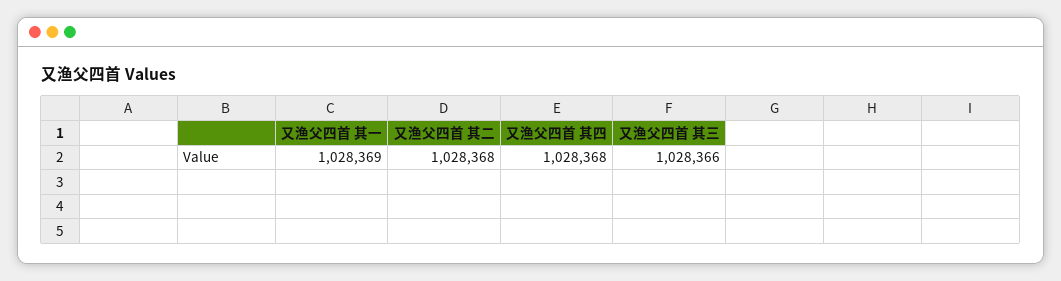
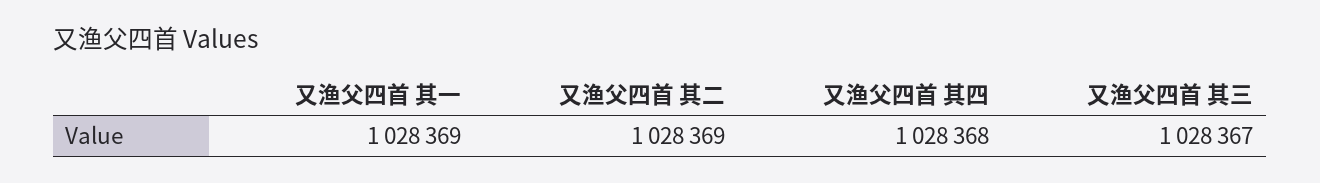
  {
    "又渔父四首 其一": 1028369,
-   "又渔父四首 其二": 1028368,
+   "又渔父四首 其二": 1028369,
    "又渔父四首 其四": 1028368,
-   "又渔父四首 其三": 1028366
+   "又渔父四首 其三": 1028367
  }

